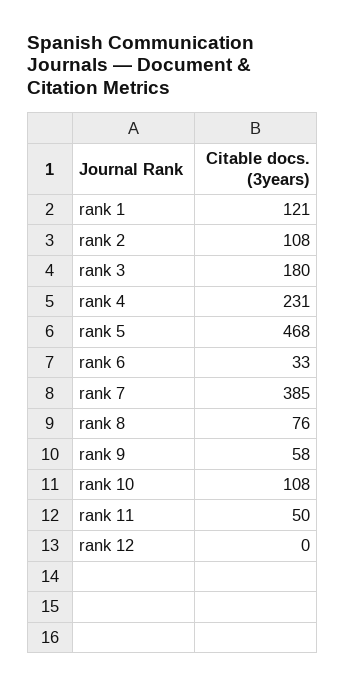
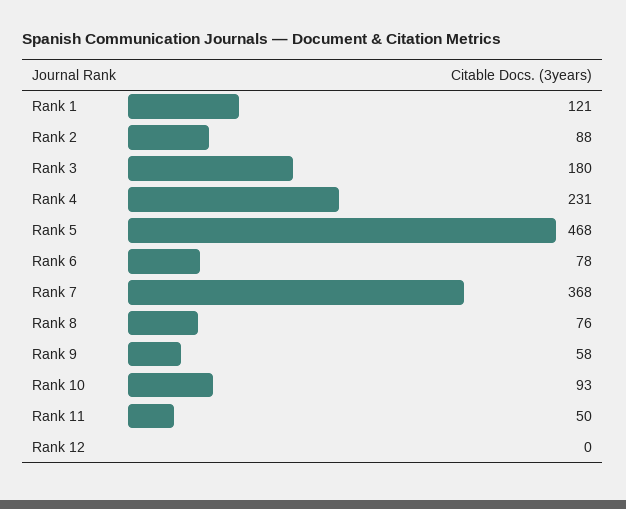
  {
    "rank 1": 121,
-   "rank 2": 108,
+   "rank 2": 88,
    "rank 3": 180,
    "rank 4": 231,
    "rank 5": 468,
-   "rank 6": 33,
+   "rank 6": 78,
-   "rank 7": 385,
+   "rank 7": 368,
    "rank 8": 76,
    "rank 9": 58,
-   "rank 10": 108,
+   "rank 10": 93,
    "rank 11": 50,
    "rank 12": 0
  }

